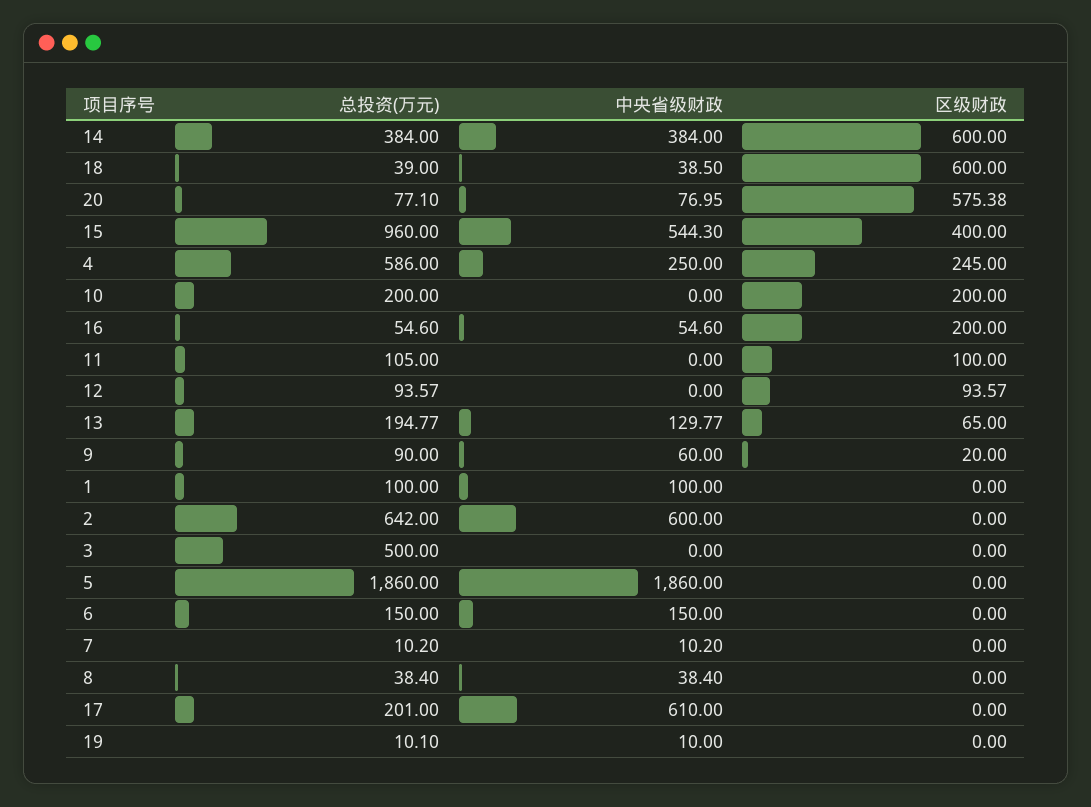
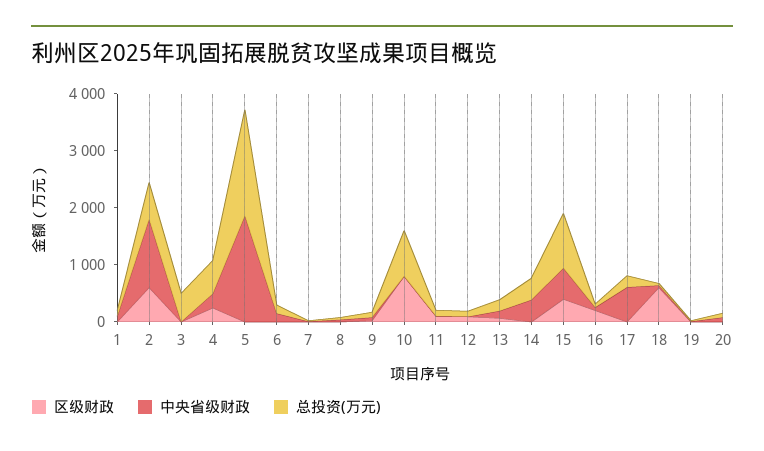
  {
    "总投资(万元)": {
      "14": 384,
      "18": 39,
      "20": 77.1,
      "15": 960,
      "4": 586,
-     "10": 200,
+     "10": 800,
      "16": 54.6,
      "11": 105,
      "12": 93.57,
      "13": 194.77,
      "9": 90,
      "1": 100,
      "2": 642,
      "3": 500,
      "5": 1860,
      "6": 150,
      "7": 10.2,
      "8": 38.4,
      "17": 201,
      "19": 10.1
    },
    "中央省级财政": {
      "14": 384,
      "18": 38.5,
      "20": 76.95,
      "15": 544.3,
      "4": 250,
      "10": 0,
      "16": 54.6,
      "11": 0,
      "12": 0,
      "13": 129.77,
      "9": 60,
      "1": 100,
-     "2": 600,
+     "2": 1200,
      "3": 0,
      "5": 1860,
      "6": 150,
      "7": 10.2,
      "8": 38.4,
      "17": 610,
      "19": 10
    },
    "区级财政": {
-     "14": 600,
+     "14": 0,
      "18": 600,
-     "20": 575.38,
+     "20": 0,
      "15": 400,
      "4": 245,
-     "10": 200,
+     "10": 800,
      "16": 200,
      "11": 100,
      "12": 93.57,
      "13": 65,
      "9": 20,
      "1": 0,
-     "2": 0,
+     "2": 600,
      "3": 0,
      "5": 0,
      "6": 0,
      "7": 0,
      "8": 0,
      "17": 0,
      "19": 0
    }
  }

